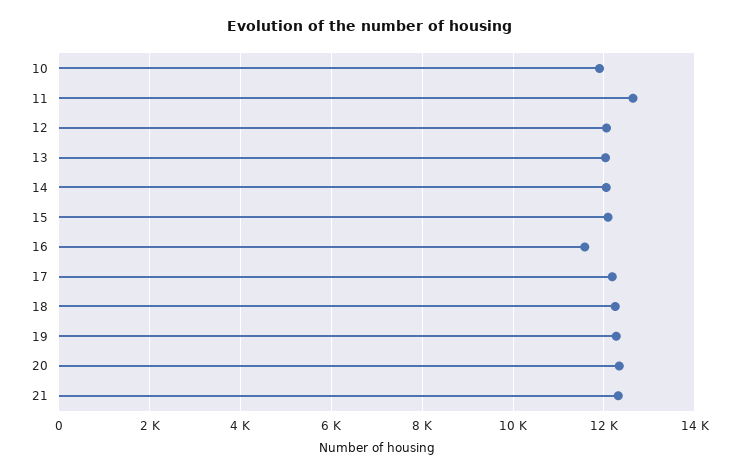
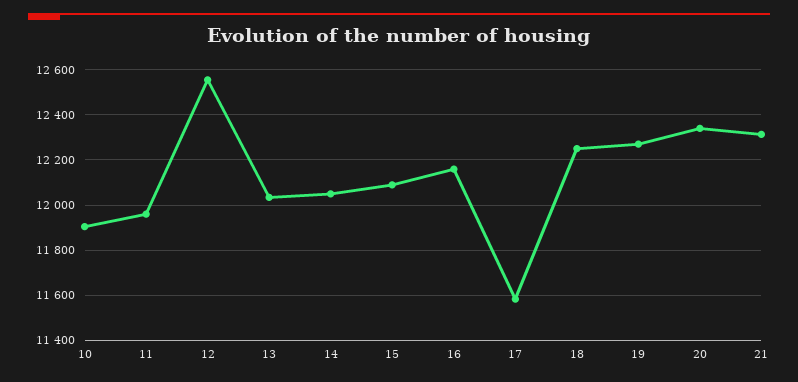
  {
    "10": 11900,
-   "11": 12600,
+   "11": 11950,
-   "12": 12000,
+   "12": 12550,
    "13": 12050,
    "14": 12050,
    "15": 12100,
-   "16": 11600,
+   "16": 12150,
-   "17": 12200,
+   "17": 11600,
    "18": 12250,
    "19": 12250,
    "20": 12350,
    "21": 12300
  }

